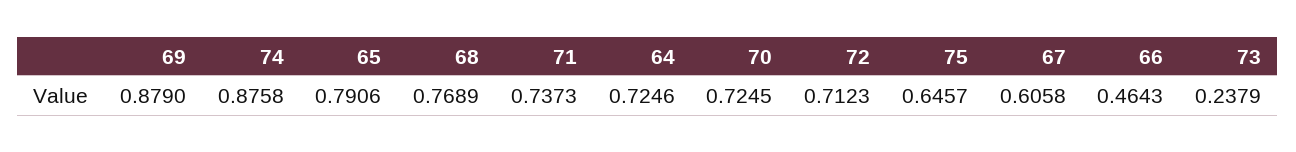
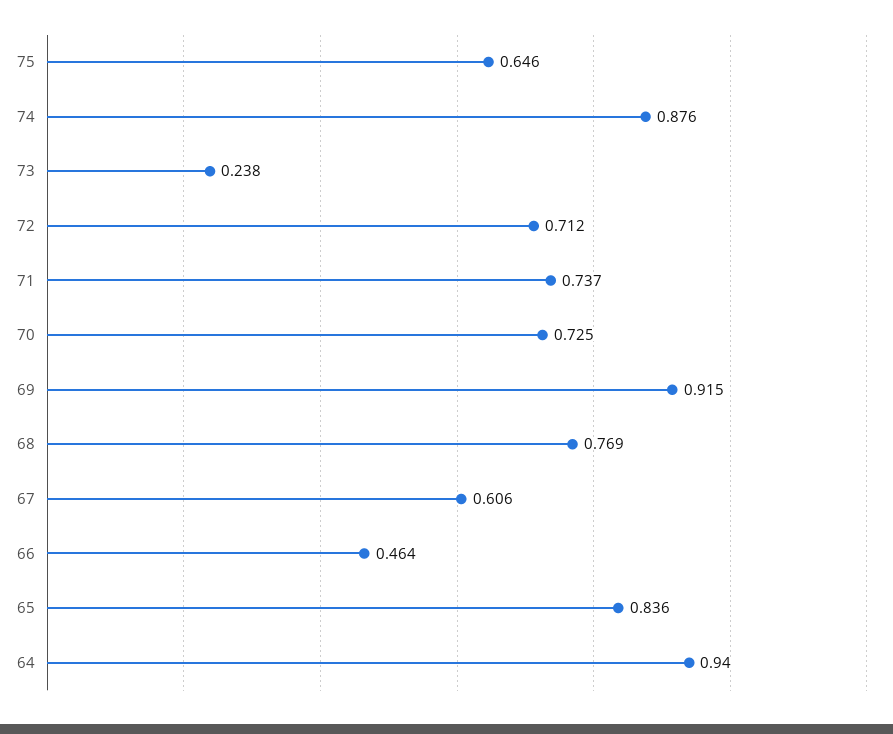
  {
-   "69": 0.879,
+   "69": 0.915,
    "74": 0.8758,
-   "65": 0.7906,
+   "65": 0.836,
    "68": 0.7689,
    "71": 0.7373,
-   "64": 0.7246,
+   "64": 0.94,
    "70": 0.7245,
    "72": 0.7123,
    "75": 0.6457,
    "67": 0.6058,
    "66": 0.4643,
    "73": 0.2379
  }

